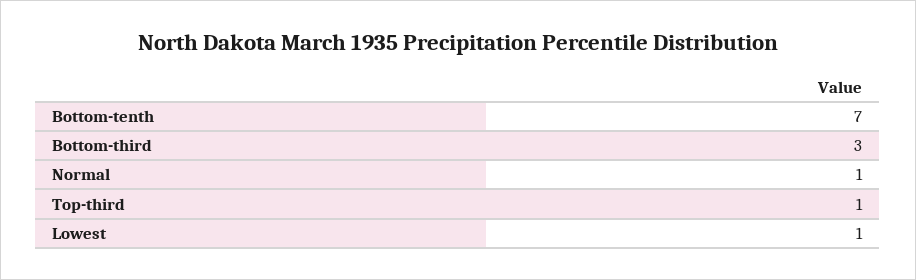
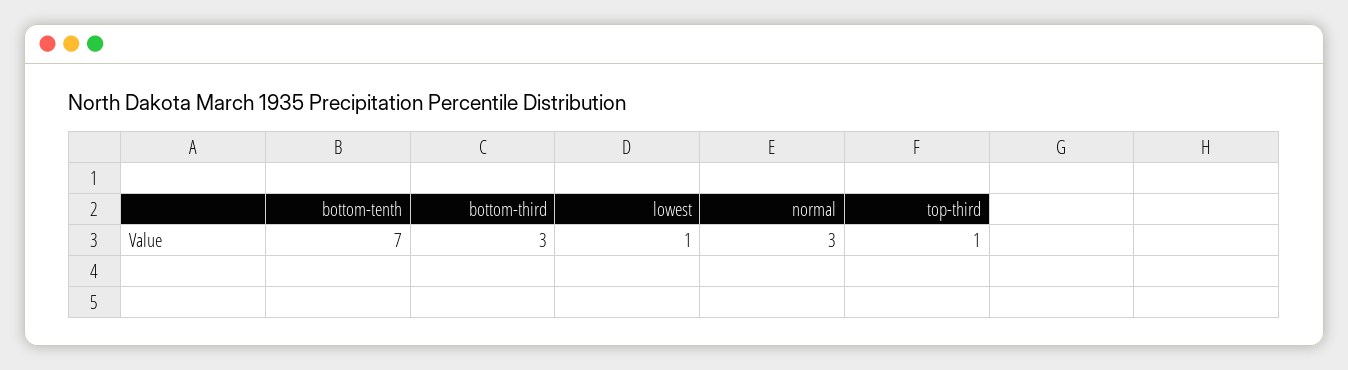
  {
    "Bottom-tenth": 7,
    "Bottom-third": 3,
-   "Normal": 1,
+   "Normal": 3,
    "Top-third": 1,
    "Lowest": 1
  }

